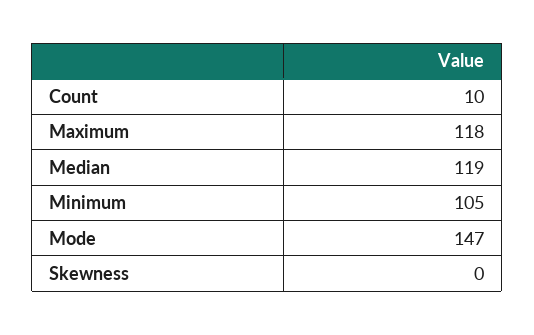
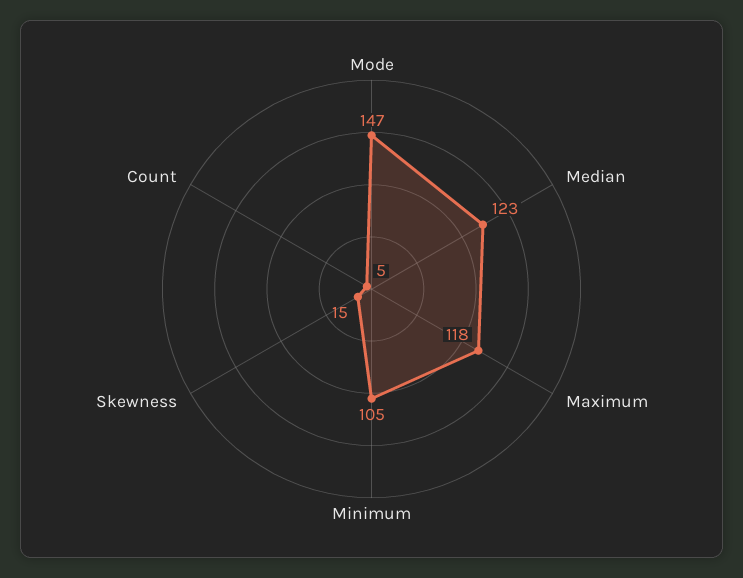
  {
-   "Count": 10,
+   "Count": 5,
    "Maximum": 118,
-   "Median": 119,
+   "Median": 123,
    "Minimum": 105,
    "Mode": 147,
-   "Skewness": 0
+   "Skewness": 15
  }

